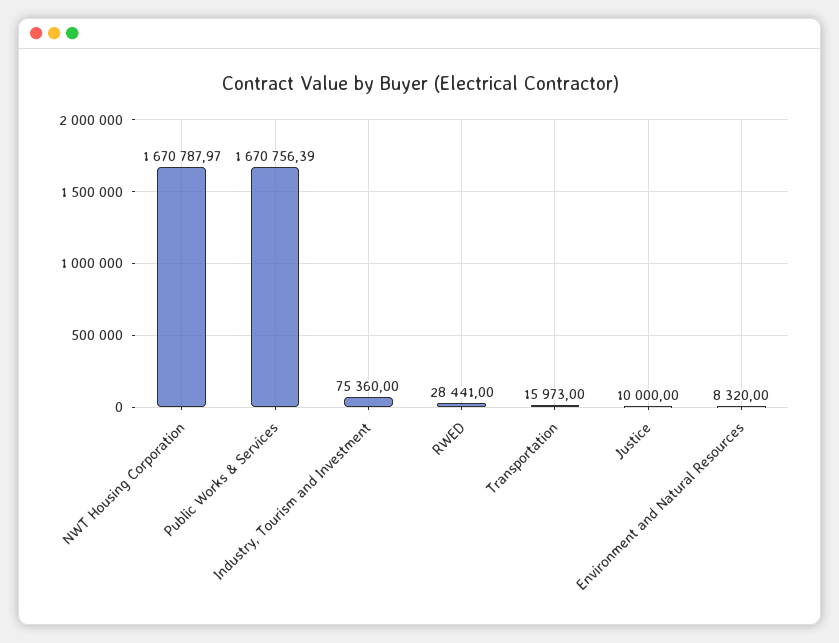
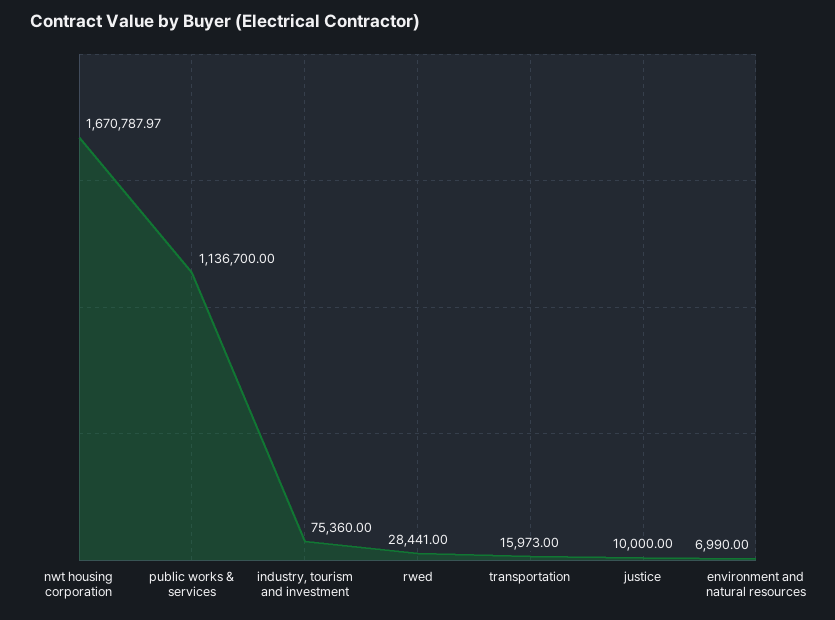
  {
    "NWT Housing Corporation": 1670787.97,
-   "Public Works & Services": 1670756.39,
+   "Public Works & Services": 1136700,
    "Industry, Tourism and Investment": 75360,
    "RWED": 28441,
    "Transportation": 15973,
    "Justice": 10000,
-   "Environment and Natural Resources": 8320
+   "Environment and Natural Resources": 6990
  }

